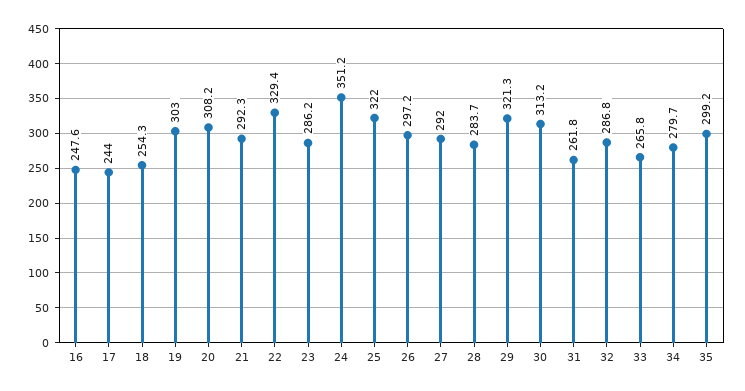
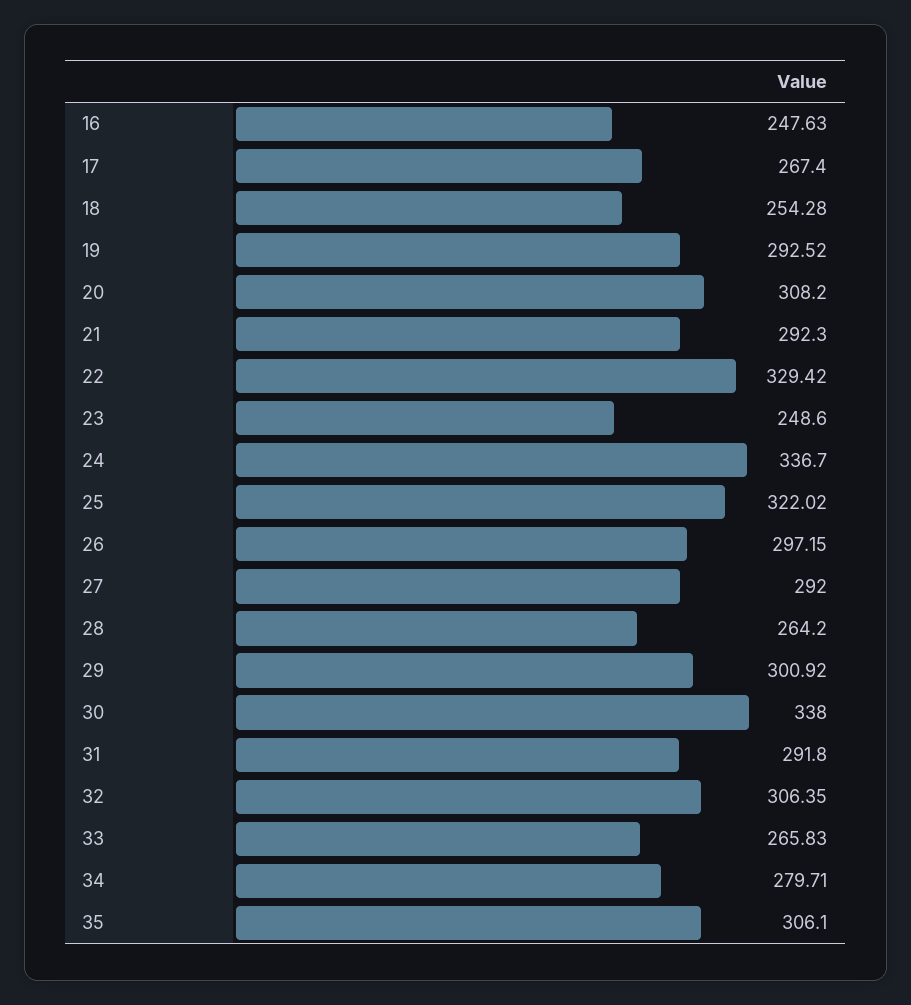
  {
    "16": 247.63,
-   "17": 244,
+   "17": 267.4,
    "18": 254.28,
-   "19": 303,
+   "19": 292.52,
    "20": 308.2,
    "21": 292.3,
    "22": 329.42,
-   "23": 286.2,
+   "23": 248.6,
-   "24": 351.2,
+   "24": 336.7,
    "25": 322.02,
    "26": 297.15,
    "27": 292,
-   "28": 283.7,
+   "28": 264.2,
-   "29": 321.3,
+   "29": 300.92,
-   "30": 313.2,
+   "30": 338,
-   "31": 261.8,
+   "31": 291.8,
-   "32": 286.8,
+   "32": 306.35,
    "33": 265.83,
    "34": 279.71,
-   "35": 299.2
+   "35": 306.1
  }

